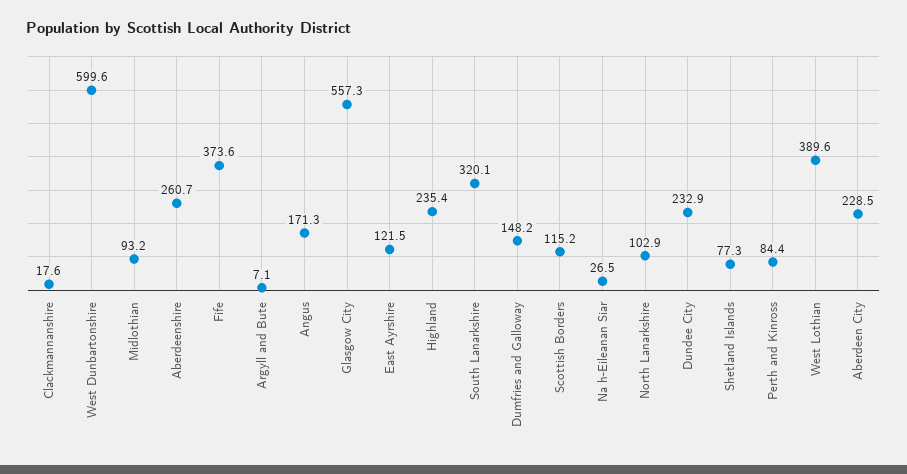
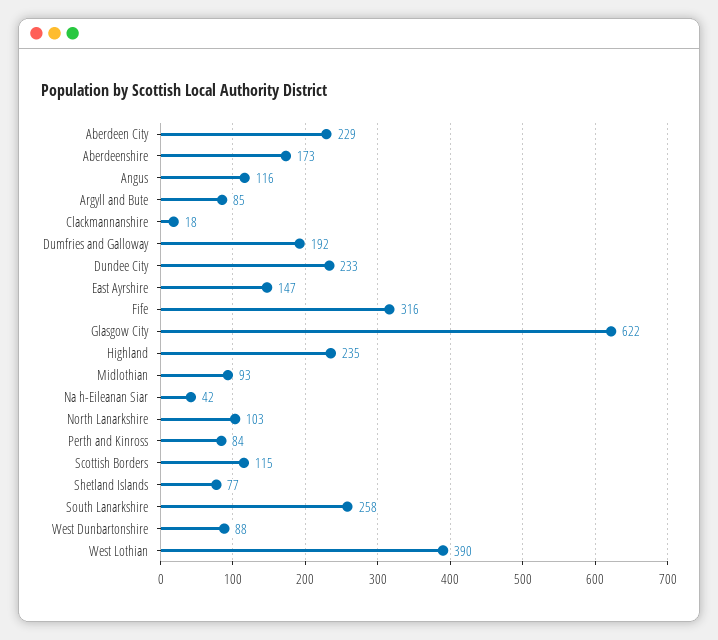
  {
    "Clackmannanshire": 17.6,
-   "West Dunbartonshire": 599.6,
+   "West Dunbartonshire": 88,
    "Midlothian": 93.2,
-   "Aberdeenshire": 260.7,
+   "Aberdeenshire": 173,
-   "Fife": 373.6,
+   "Fife": 316,
-   "Argyll and Bute": 7.1,
+   "Argyll and Bute": 85,
-   "Angus": 171.3,
+   "Angus": 116,
-   "Glasgow City": 557.3,
+   "Glasgow City": 622,
-   "East Ayrshire": 121.5,
+   "East Ayrshire": 147,
    "Highland": 235.4,
-   "South Lanarkshire": 320.1,
+   "South Lanarkshire": 258,
-   "Dumfries and Galloway": 148.2,
+   "Dumfries and Galloway": 192,
    "Scottish Borders": 115.2,
-   "Na h-Eileanan Siar": 26.5,
+   "Na h-Eileanan Siar": 42,
    "North Lanarkshire": 102.9,
    "Dundee City": 232.9,
    "Shetland Islands": 77.3,
    "Perth and Kinross": 84.4,
    "West Lothian": 389.6,
    "Aberdeen City": 228.5
  }

